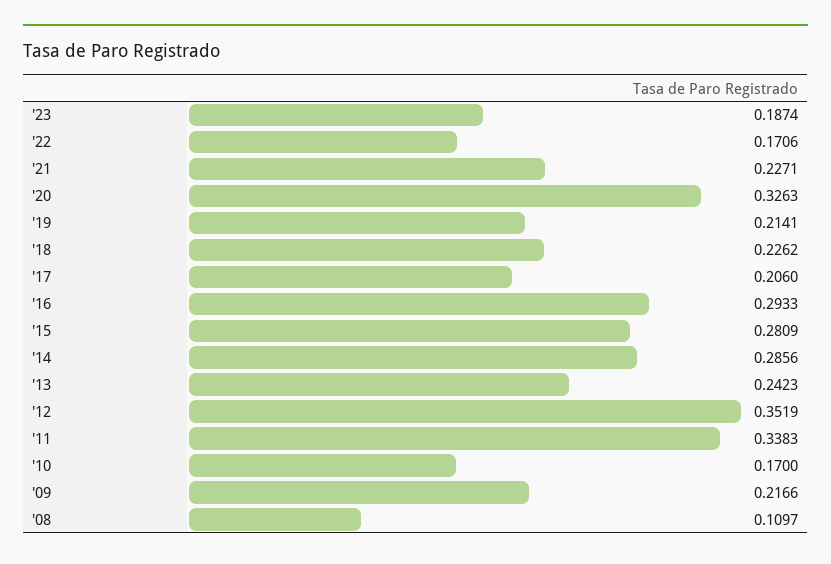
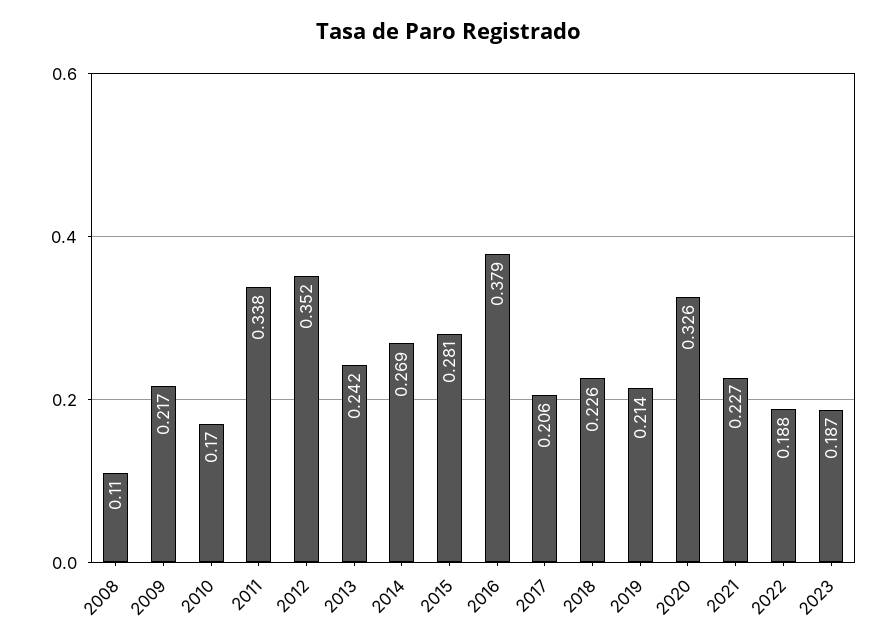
  {
    "'23": 0.1874,
-   "'22": 0.1706,
+   "'22": 0.188,
    "'21": 0.2271,
    "'20": 0.3263,
    "'19": 0.2141,
    "'18": 0.2262,
    "'17": 0.206,
-   "'16": 0.2933,
+   "'16": 0.379,
    "'15": 0.2809,
-   "'14": 0.2856,
+   "'14": 0.269,
    "'13": 0.2423,
    "'12": 0.3519,
    "'11": 0.3383,
    "'10": 0.17,
    "'09": 0.2166,
    "'08": 0.1097
  }

